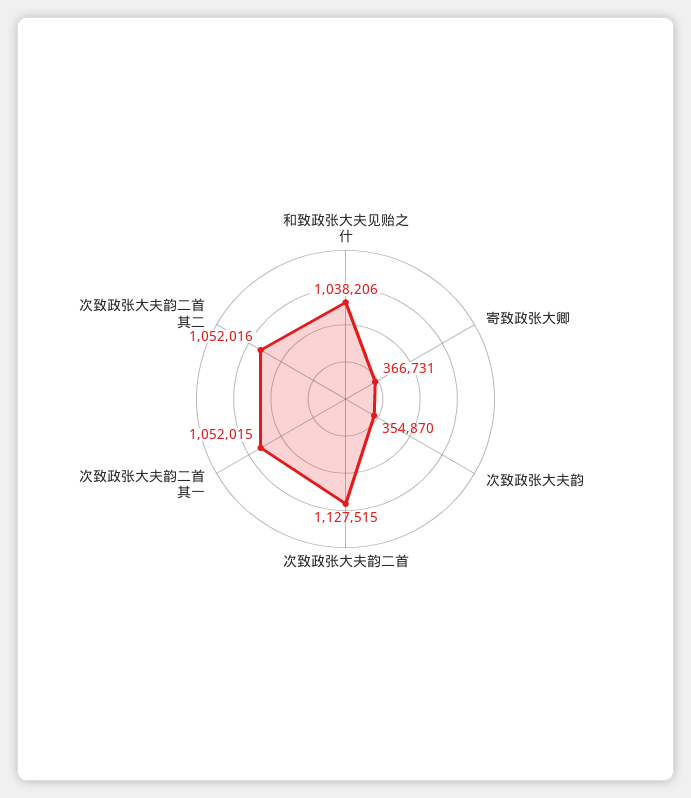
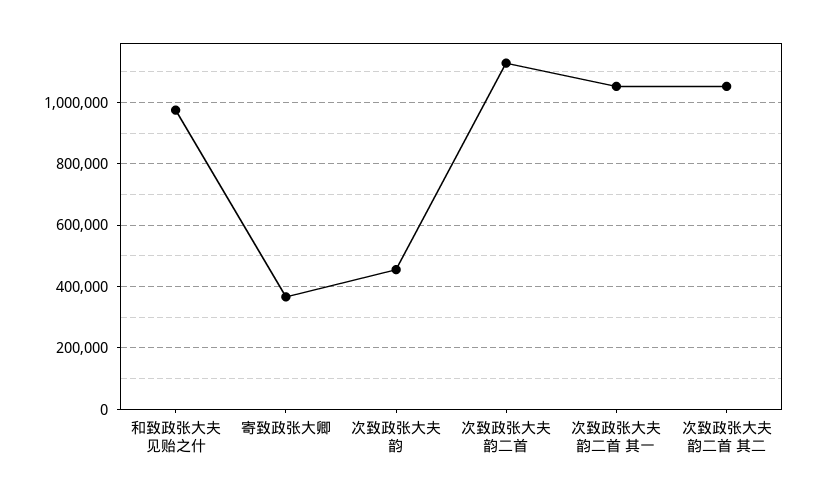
  {
-   "和致政张大夫见贻之什": 1038206,
+   "和致政张大夫见贻之什": 980000,
    "寄致政张大卿": 366731,
-   "次致政张大夫韵": 354870,
+   "次致政张大夫韵": 460000,
    "次致政张大夫韵二首": 1127515,
    "次致政张大夫韵二首 其一": 1052015,
    "次致政张大夫韵二首 其二": 1052016
  }

